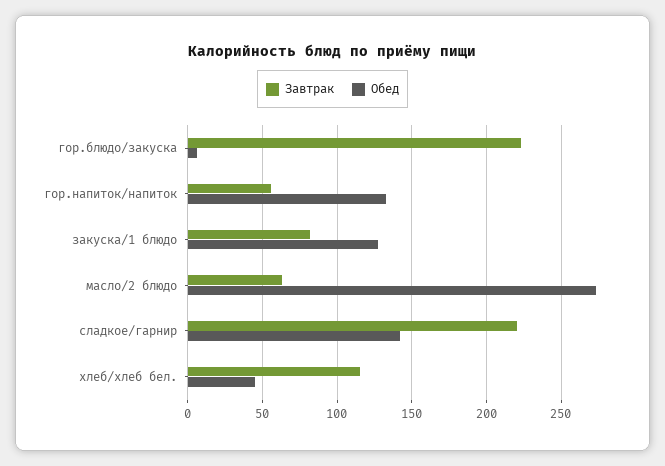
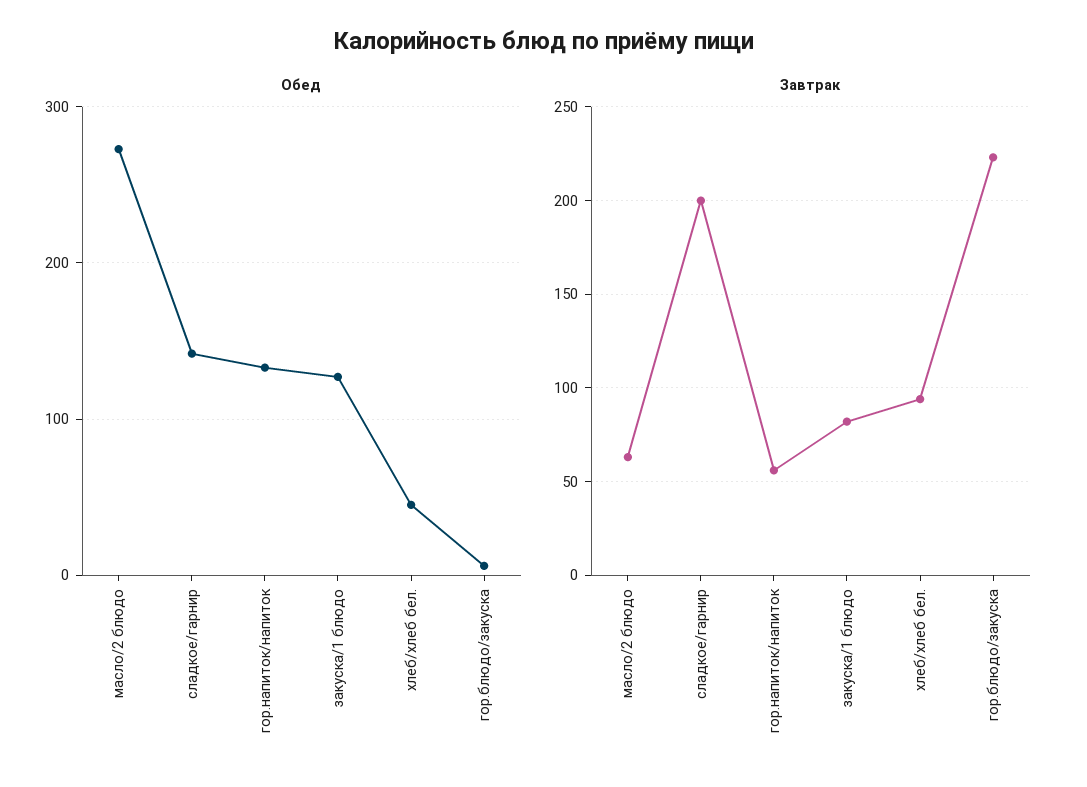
  {
    "Завтрак": {
      "гор.блюдо/закуска": 225,
      "гор.напиток/напиток": 55,
      "закуска/1 блюдо": 80,
      "масло/2 блюдо": 65,
-     "сладкое/гарнир": 220,
+     "сладкое/гарнир": 200,
-     "хлеб/хлеб бел.": 115
+     "хлеб/хлеб бел.": 95
    },
    "Обед": {
      "гор.блюдо/закуска": 5,
      "гор.напиток/напиток": 135,
      "закуска/1 блюдо": 125,
      "масло/2 блюдо": 275,
      "сладкое/гарнир": 140,
      "хлеб/хлеб бел.": 45
    }
  }

